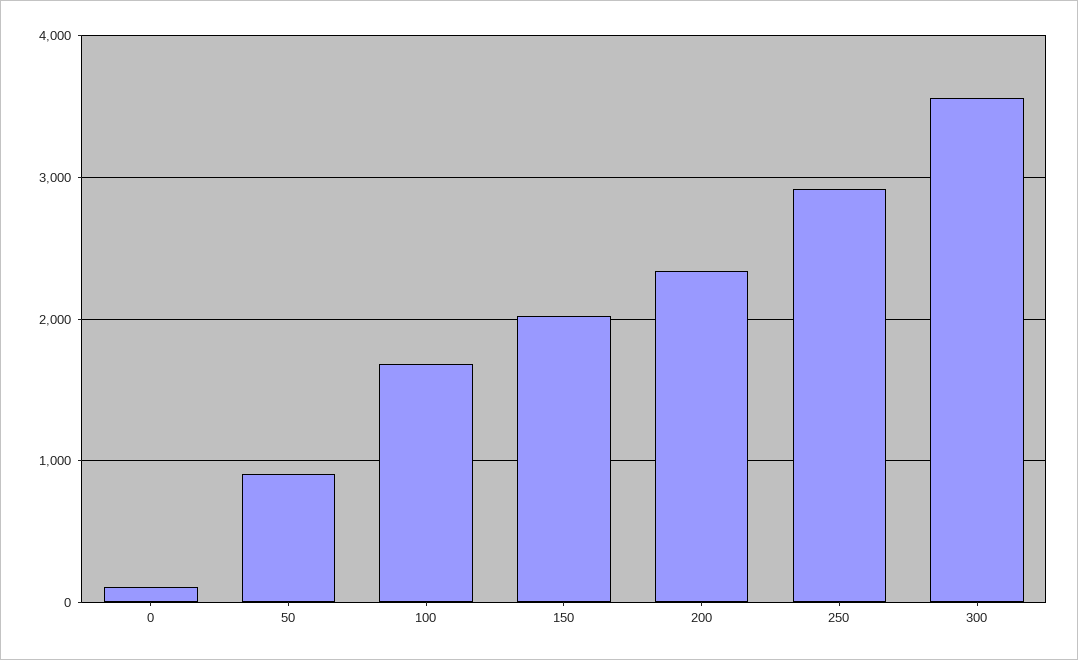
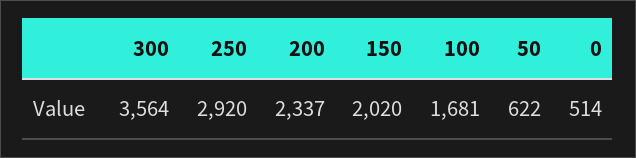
  {
-   "0": 100,
+   "0": 514,
-   "50": 900,
+   "50": 622,
    "100": 1681,
    "150": 2020,
    "200": 2337,
    "250": 2920,
    "300": 3564
  }

